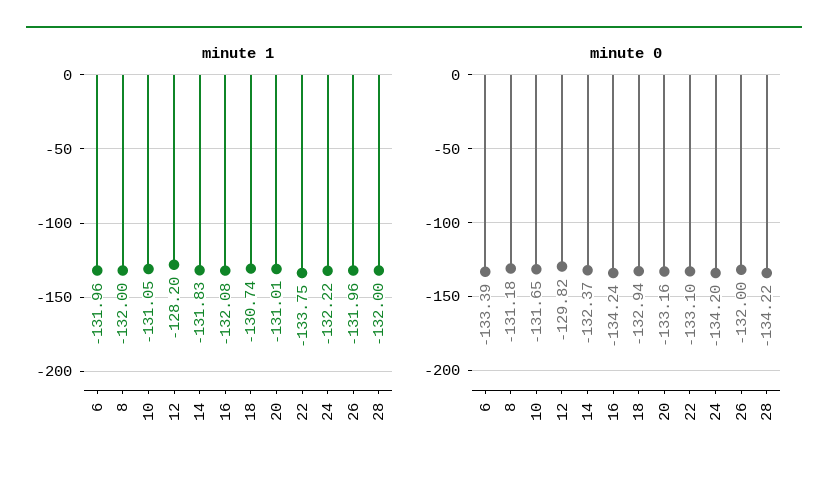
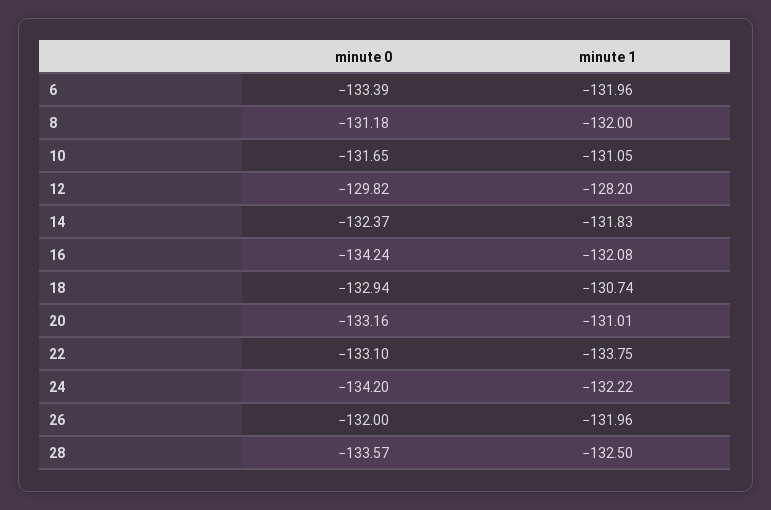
  {
    "minute 1": {
      "6": -131.96,
      "8": -132,
      "10": -131.05,
      "12": -128.2,
      "14": -131.83,
      "16": -132.08,
      "18": -130.74,
      "20": -131.01,
      "22": -133.75,
      "24": -132.22,
      "26": -131.96,
-     "28": -132
+     "28": -132.5
    },
    "minute 0": {
      "6": -133.39,
      "8": -131.18,
      "10": -131.65,
      "12": -129.82,
      "14": -132.37,
      "16": -134.24,
      "18": -132.94,
      "20": -133.16,
      "22": -133.1,
      "24": -134.2,
      "26": -132,
-     "28": -134.22
+     "28": -133.57
    }
  }

